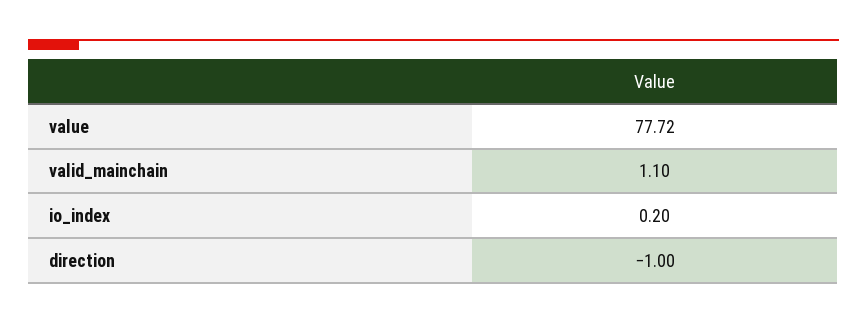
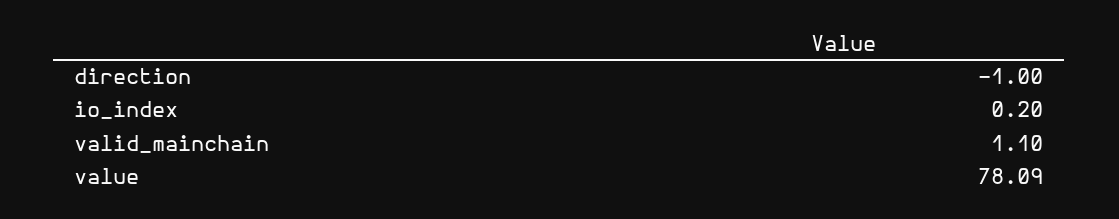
  {
-   "value": 77.72,
+   "value": 78.09,
    "valid_mainchain": 1.1,
    "io_index": 0.2,
    "direction": -1
  }

